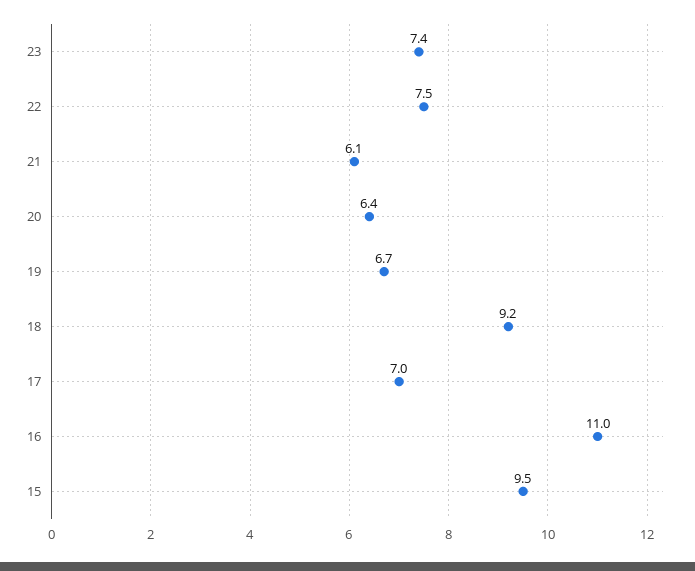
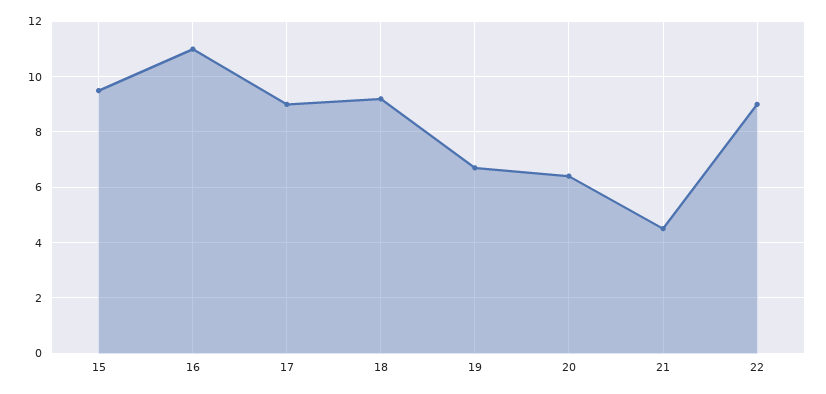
  {
-   "23": 7.4,
-   "22": 7.5,
+   "22": 9,
-   "21": 6.1,
+   "21": 4.5,
    "20": 6.4,
    "19": 6.7,
    "18": 9.2,
-   "17": 7,
+   "17": 9,
    "16": 11,
    "15": 9.5
  }

